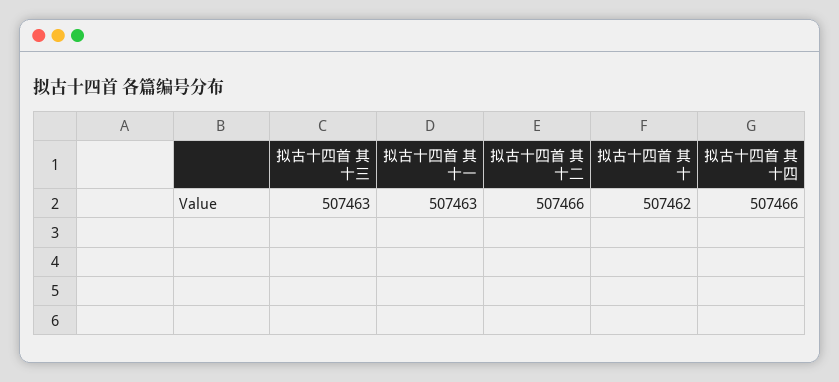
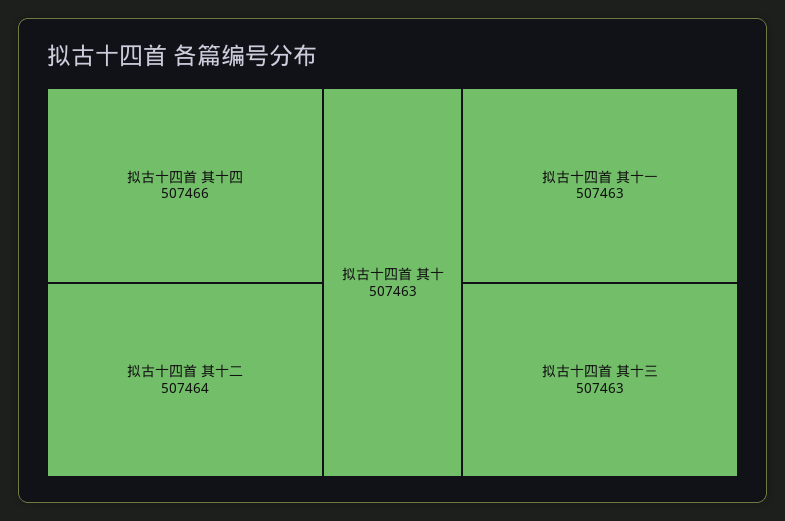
  {
    "拟古十四首 其十三": 507463,
    "拟古十四首 其十一": 507463,
-   "拟古十四首 其十二": 507466,
+   "拟古十四首 其十二": 507464,
-   "拟古十四首 其十": 507462,
+   "拟古十四首 其十": 507463,
    "拟古十四首 其十四": 507466
  }

